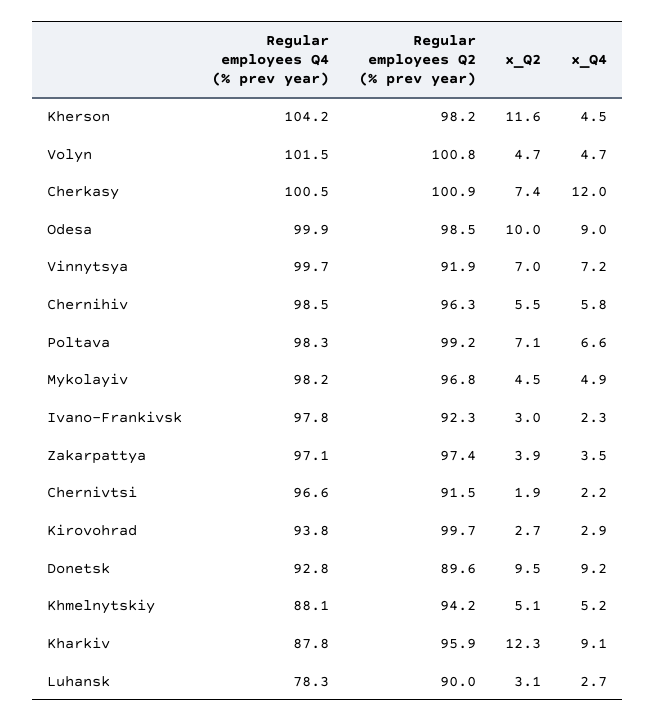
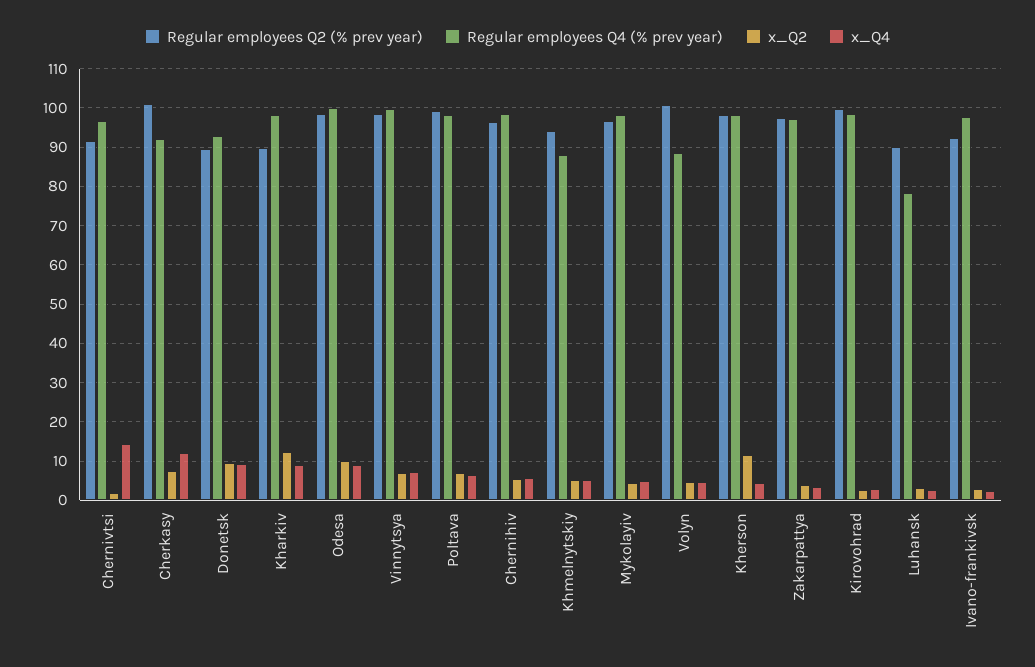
  {
    "Regular employees Q4 (% prev year)": {
-     "Kherson": 104.2,
+     "Kherson": 98,
-     "Volyn": 101.5,
+     "Volyn": 88,
-     "Cherkasy": 100.5,
+     "Cherkasy": 92,
      "Odesa": 99.9,
      "Vinnytsya": 99.7,
      "Chernihiv": 98.5,
      "Poltava": 98.3,
      "Mykolayiv": 98.2,
      "Ivano-Frankivsk": 97.8,
      "Zakarpattya": 97.1,
      "Chernivtsi": 96.6,
-     "Kirovohrad": 93.8,
+     "Kirovohrad": 98,
      "Donetsk": 92.8,
      "Khmelnytskiy": 88.1,
-     "Kharkiv": 87.8,
+     "Kharkiv": 98,
      "Luhansk": 78.3
    },
    "Regular employees Q2 (% prev year)": {
      "Kherson": 98.2,
      "Volyn": 100.8,
      "Cherkasy": 100.9,
      "Odesa": 98.5,
-     "Vinnytsya": 91.9,
+     "Vinnytsya": 98,
      "Chernihiv": 96.3,
      "Poltava": 99.2,
      "Mykolayiv": 96.8,
      "Ivano-Frankivsk": 92.3,
      "Zakarpattya": 97.4,
      "Chernivtsi": 91.5,
      "Kirovohrad": 99.7,
      "Donetsk": 89.6,
      "Khmelnytskiy": 94.2,
-     "Kharkiv": 95.9,
+     "Kharkiv": 90,
      "Luhansk": 90
    },
    "x_Q2": {
      "Kherson": 11.6,
      "Volyn": 4.7,
      "Cherkasy": 7.4,
      "Odesa": 10,
      "Vinnytsya": 7,
      "Chernihiv": 5.5,
      "Poltava": 7.1,
      "Mykolayiv": 4.5,
      "Ivano-Frankivsk": 3,
      "Zakarpattya": 3.9,
      "Chernivtsi": 1.9,
      "Kirovohrad": 2.7,
      "Donetsk": 9.5,
      "Khmelnytskiy": 5.1,
      "Kharkiv": 12.3,
      "Luhansk": 3.1
    },
    "x_Q4": {
      "Kherson": 4.5,
      "Volyn": 4.7,
      "Cherkasy": 12,
      "Odesa": 9,
      "Vinnytsya": 7.2,
      "Chernihiv": 5.8,
      "Poltava": 6.6,
      "Mykolayiv": 4.9,
      "Ivano-Frankivsk": 2.3,
      "Zakarpattya": 3.5,
-     "Chernivtsi": 2.2,
+     "Chernivtsi": 14,
      "Kirovohrad": 2.9,
      "Donetsk": 9.2,
      "Khmelnytskiy": 5.2,
      "Kharkiv": 9.1,
      "Luhansk": 2.7
    }
  }

